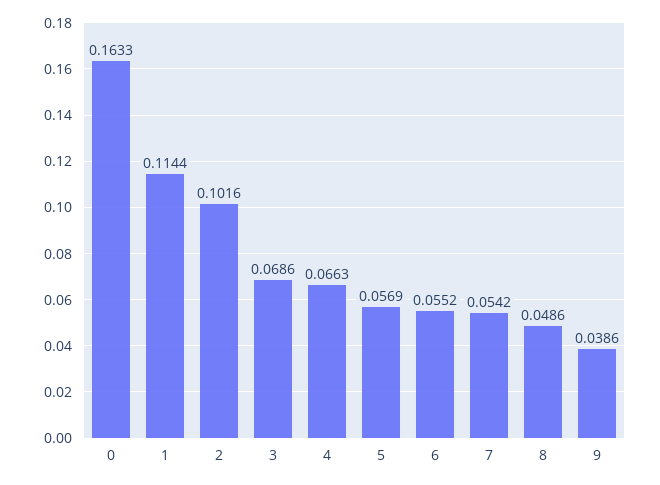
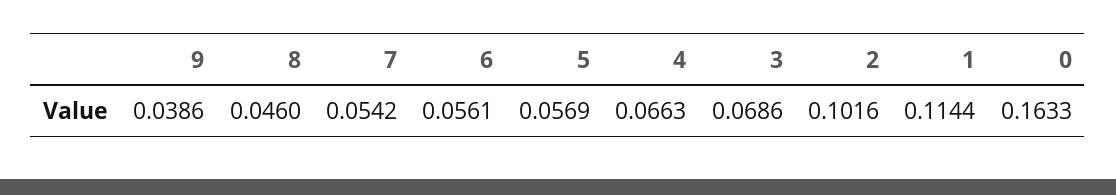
  {
    "0": 0.1633,
    "1": 0.1144,
    "2": 0.1016,
    "3": 0.0686,
    "4": 0.0663,
    "5": 0.0569,
-   "6": 0.0552,
+   "6": 0.0561,
    "7": 0.0542,
-   "8": 0.0486,
+   "8": 0.046,
    "9": 0.0386
  }

